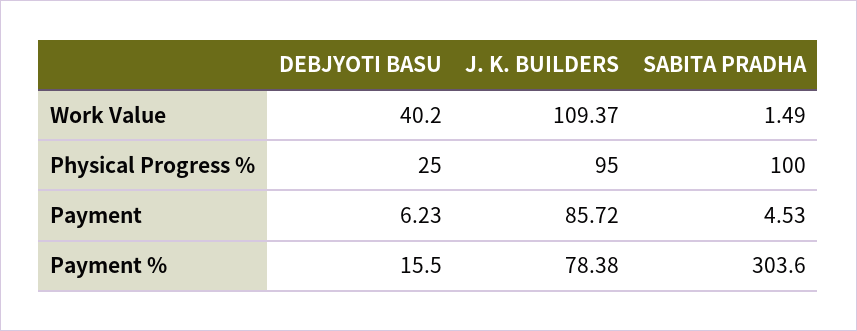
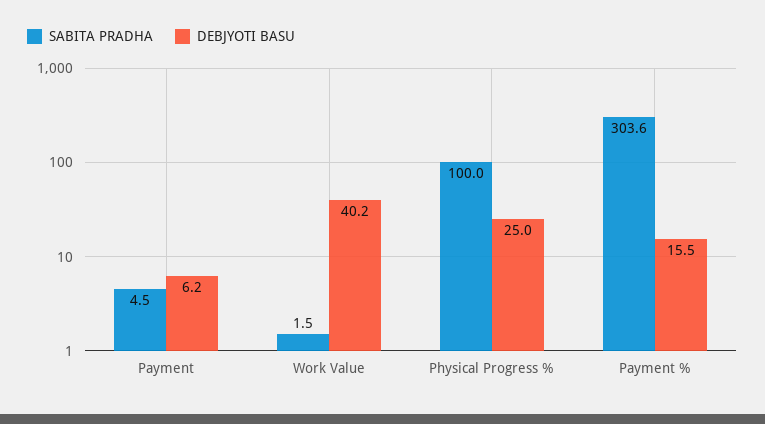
  {
    "DEBJYOTI BASU": {
      "Work Value": 40.2,
      "Physical Progress %": 25,
      "Payment": 6.23,
      "Payment %": 15.5
    },
-   "J. K. BUILDERS": {
-     "Work Value": 109.37,
-     "Physical Progress %": 95,
-     "Payment": 85.72,
-     "Payment %": 78.38
-   },
    "SABITA PRADHA": {
      "Work Value": 1.49,
      "Physical Progress %": 100,
      "Payment": 4.53,
      "Payment %": 303.6
    }
  }

